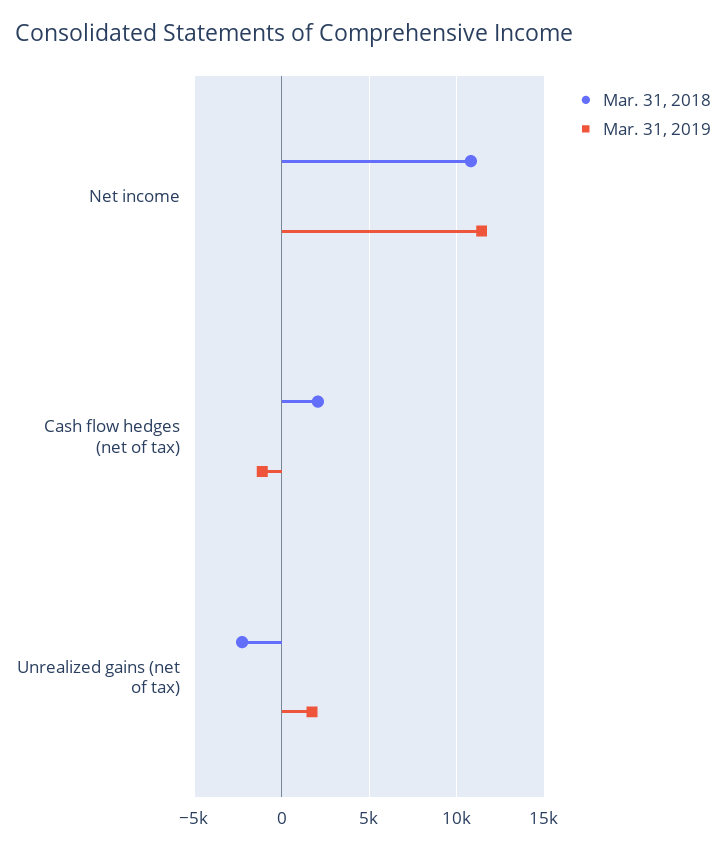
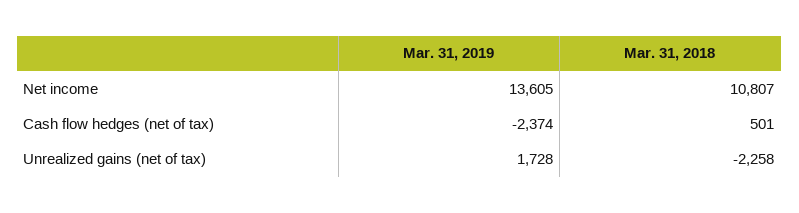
  {
    "Mar. 31, 2018": {
      "Net income": 10807,
-     "Cash flow hedges (net of tax)": 2000,
+     "Cash flow hedges (net of tax)": 501,
      "Unrealized gains (net of tax)": -2258
    },
    "Mar. 31, 2019": {
-     "Net income": 11500,
+     "Net income": 13605,
-     "Cash flow hedges (net of tax)": -1000,
+     "Cash flow hedges (net of tax)": -2374,
      "Unrealized gains (net of tax)": 1728
    }
  }

